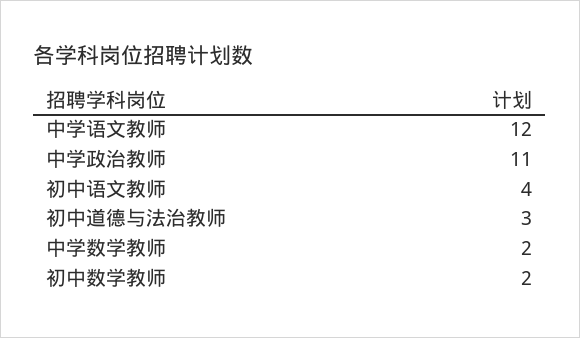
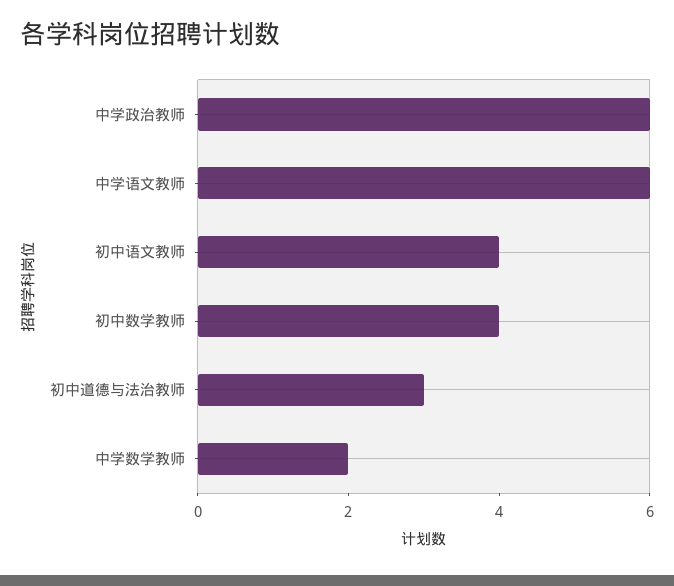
  {
-   "中学语文教师": 12,
+   "中学语文教师": 6,
-   "中学政治教师": 11,
+   "中学政治教师": 6,
    "初中语文教师": 4,
    "初中道德与法治教师": 3,
    "中学数学教师": 2,
-   "初中数学教师": 2
+   "初中数学教师": 4
  }

